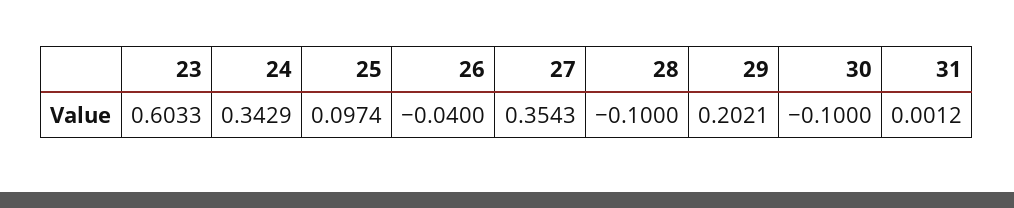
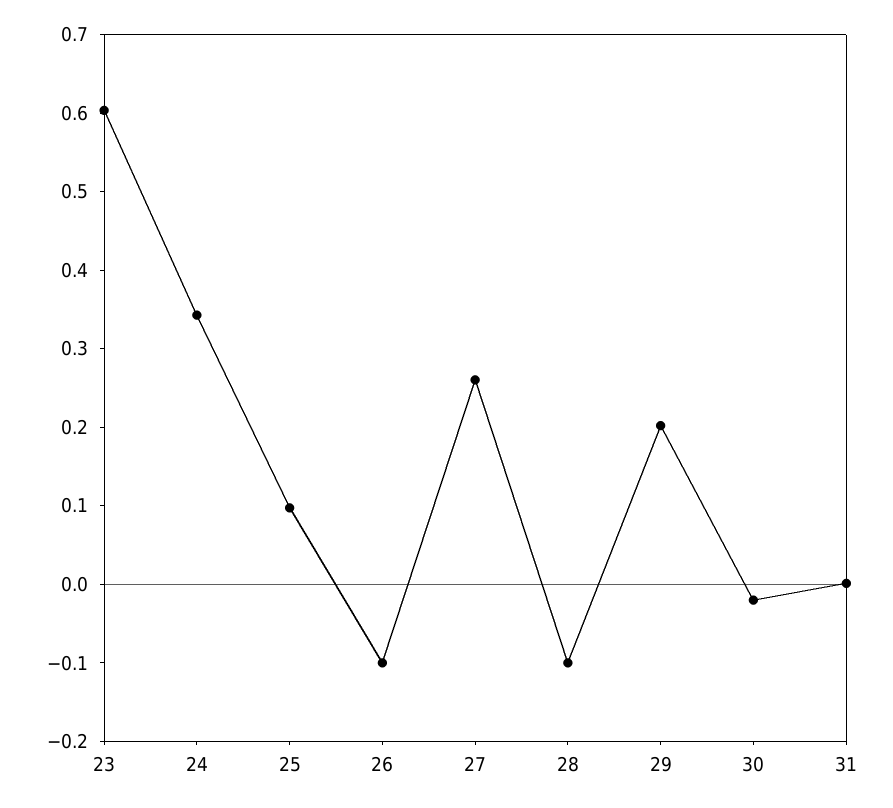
  {
    "23": 0.6033,
    "24": 0.3429,
    "25": 0.0974,
-   "26": -0.04,
+   "26": -0.1,
-   "27": 0.3543,
+   "27": 0.26,
    "28": -0.1,
    "29": 0.2021,
-   "30": -0.1,
+   "30": -0.02,
    "31": 0.0012
  }

